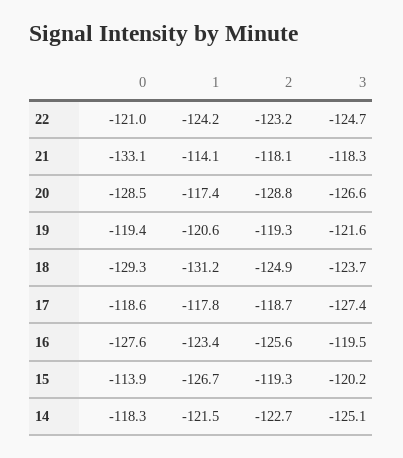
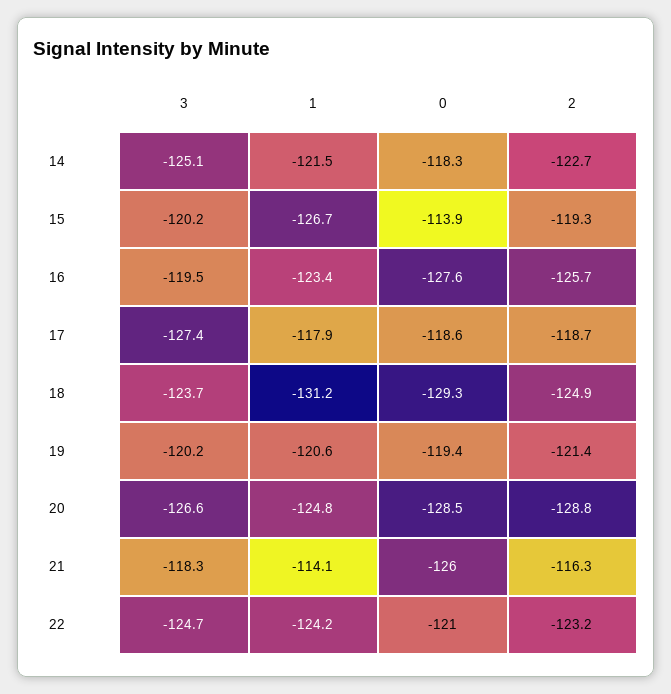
  {
    "0": {
      "22": -121,
-     "21": -133.1,
+     "21": -126,
      "20": -128.5,
      "19": -119.4,
      "18": -129.3,
      "17": -118.6,
      "16": -127.6,
      "15": -113.9,
      "14": -118.3
    },
    "1": {
      "22": -124.2,
      "21": -114.1,
-     "20": -117.4,
+     "20": -124.8,
      "19": -120.6,
      "18": -131.2,
-     "17": -117.8,
+     "17": -117.9,
      "16": -123.4,
      "15": -126.7,
      "14": -121.5
    },
    "2": {
      "22": -123.2,
-     "21": -118.1,
+     "21": -116.3,
      "20": -128.8,
-     "19": -119.3,
+     "19": -121.4,
      "18": -124.9,
      "17": -118.7,
-     "16": -125.6,
+     "16": -125.7,
      "15": -119.3,
      "14": -122.7
    },
    "3": {
      "22": -124.7,
      "21": -118.3,
      "20": -126.6,
-     "19": -121.6,
+     "19": -120.2,
      "18": -123.7,
      "17": -127.4,
      "16": -119.5,
      "15": -120.2,
      "14": -125.1
    }
  }

